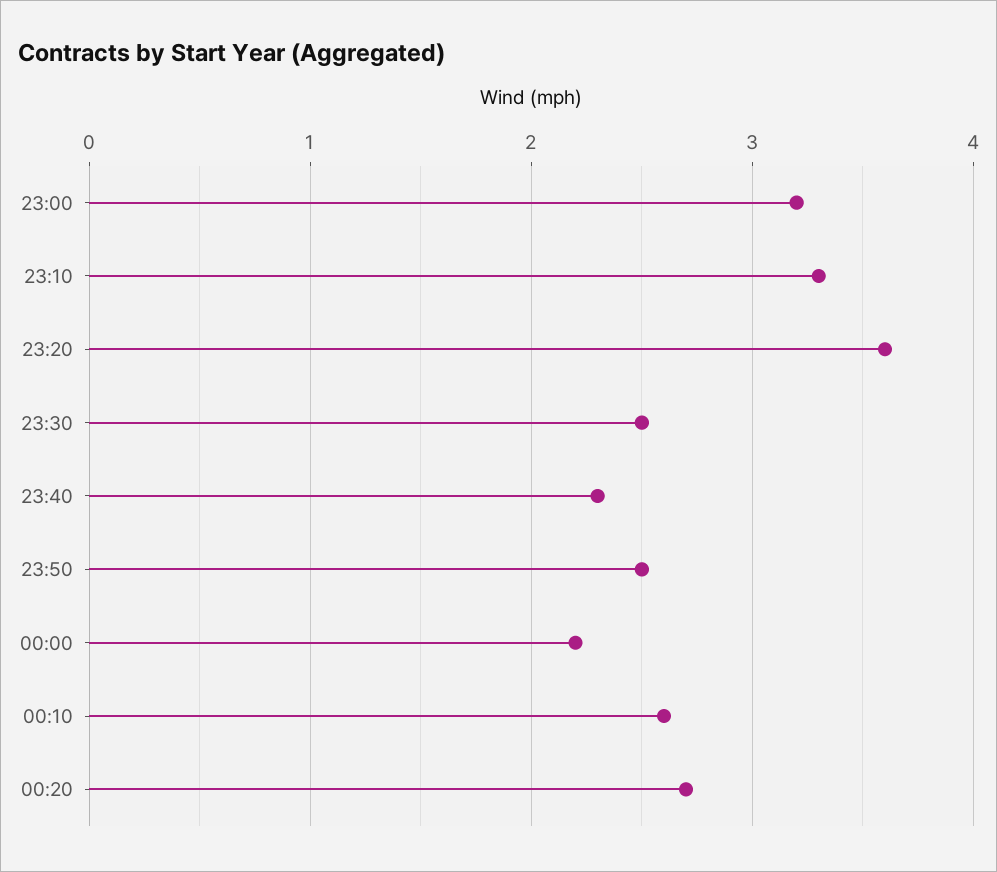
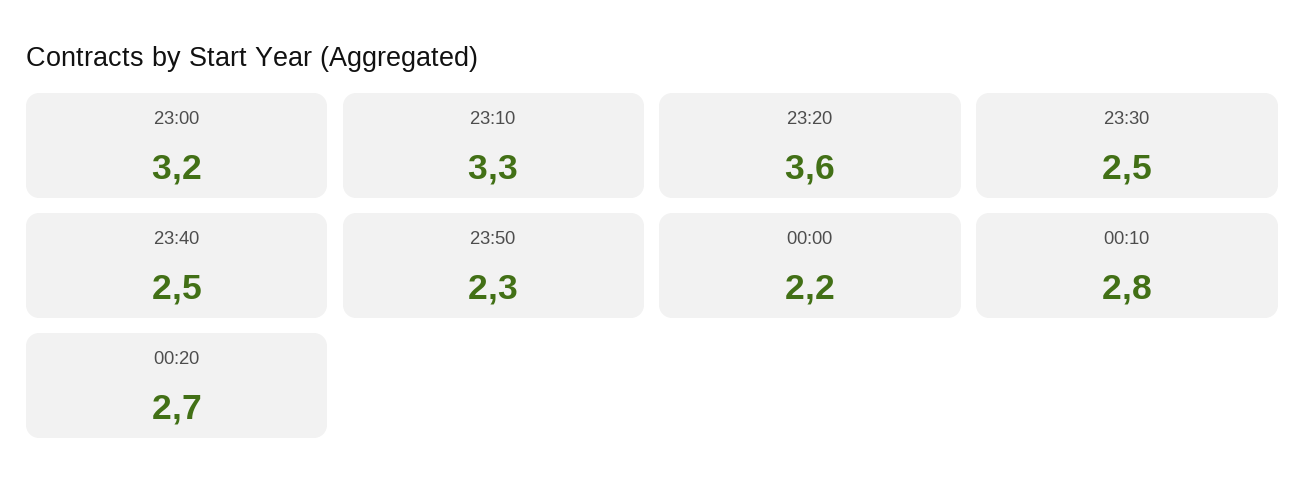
  {
    "23:00": 3.2,
    "23:10": 3.3,
    "23:20": 3.6,
    "23:30": 2.5,
-   "23:40": 2.3,
+   "23:40": 2.5,
-   "23:50": 2.5,
+   "23:50": 2.3,
    "00:00": 2.2,
-   "00:10": 2.6,
+   "00:10": 2.8,
    "00:20": 2.7
  }

